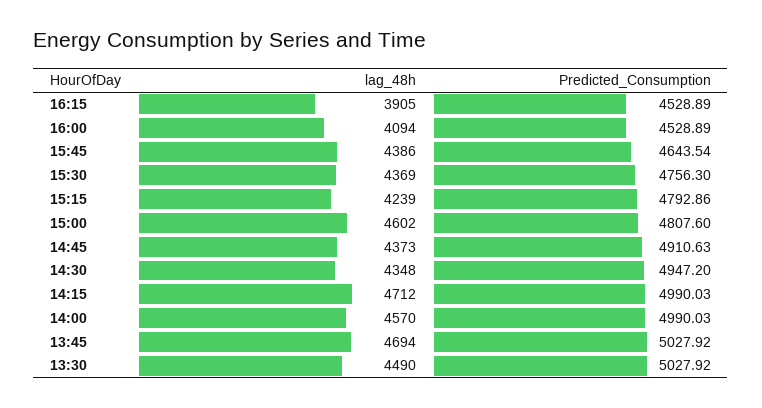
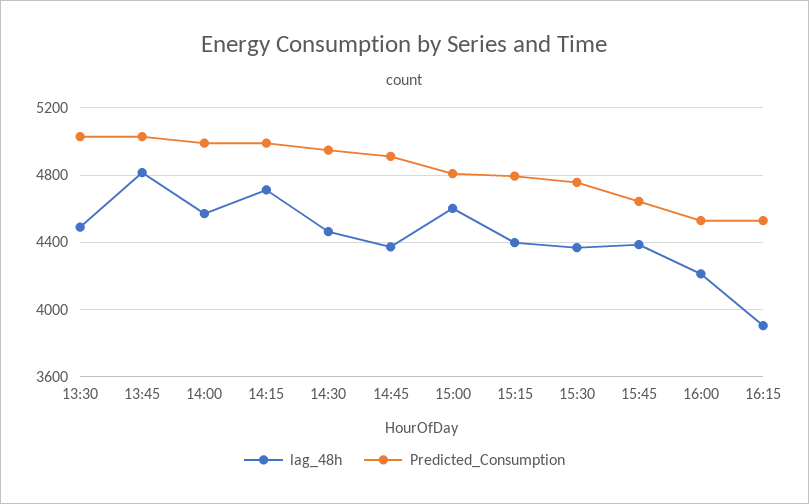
  {
    "lag_48h": {
      "16:15": 3905,
-     "16:00": 4094,
+     "16:00": 4200,
      "15:45": 4386,
      "15:30": 4369,
-     "15:15": 4239,
+     "15:15": 4400,
      "15:00": 4602,
      "14:45": 4373,
-     "14:30": 4348,
+     "14:30": 4450,
      "14:15": 4712,
      "14:00": 4570,
-     "13:45": 4694,
+     "13:45": 4800,
      "13:30": 4490
    },
    "Predicted_Consumption": {
      "16:15": 4528.89,
      "16:00": 4528.89,
      "15:45": 4643.54,
      "15:30": 4756.3,
      "15:15": 4792.86,
      "15:00": 4807.6,
      "14:45": 4910.63,
      "14:30": 4947.2,
      "14:15": 4990.03,
      "14:00": 4990.03,
      "13:45": 5027.92,
      "13:30": 5027.92
    }
  }

